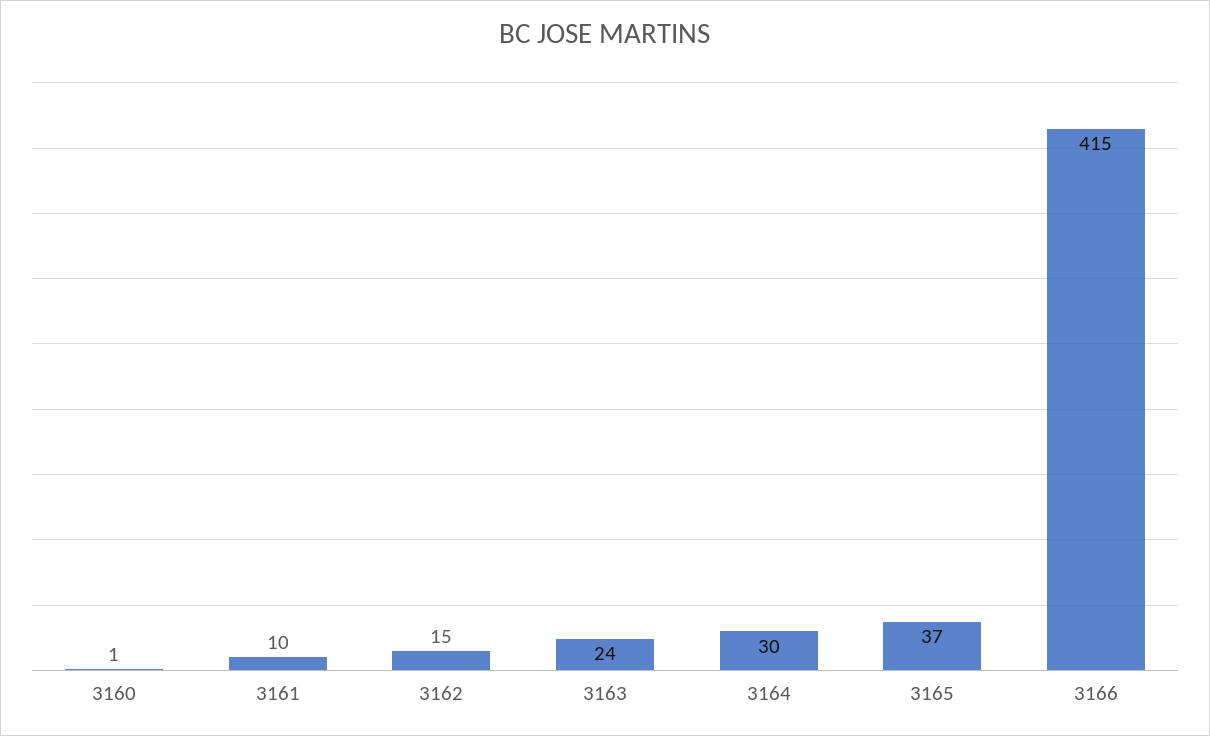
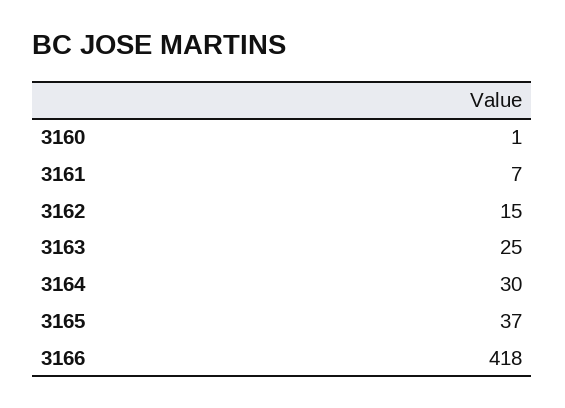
  {
    "3160": 1,
-   "3161": 10,
+   "3161": 7,
    "3162": 15,
-   "3163": 24,
+   "3163": 25,
    "3164": 30,
    "3165": 37,
-   "3166": 415
+   "3166": 418
  }

